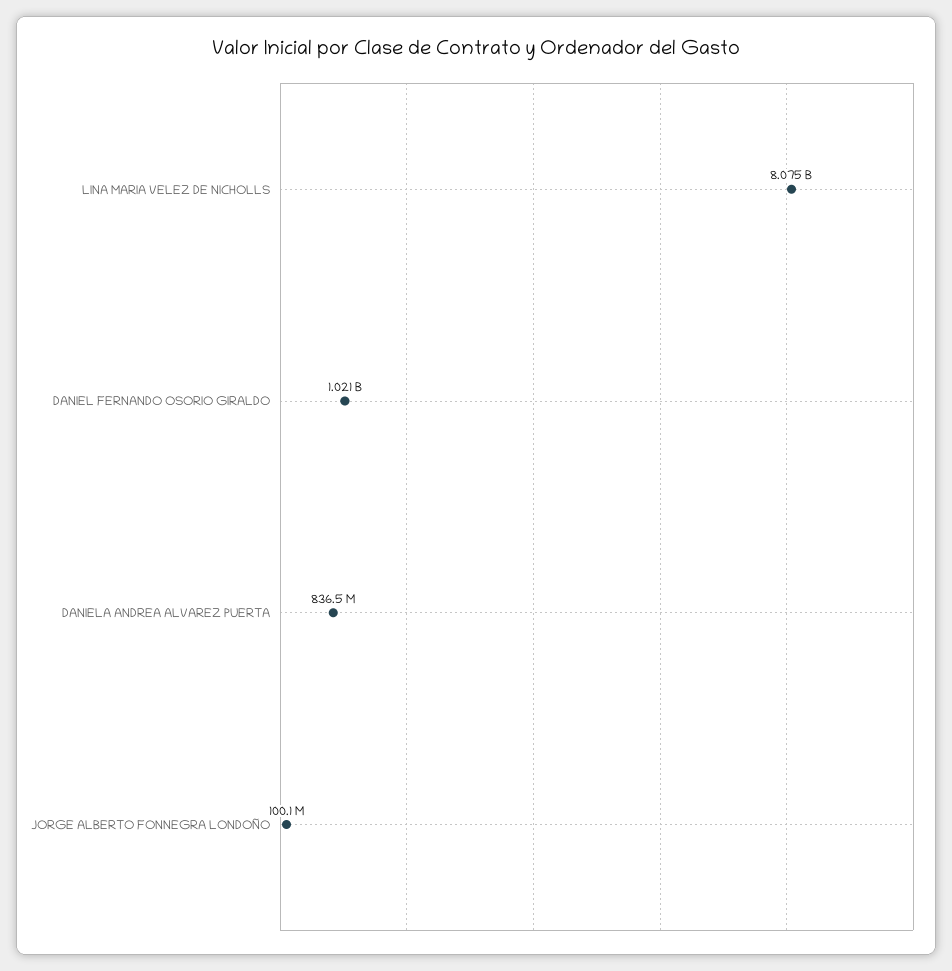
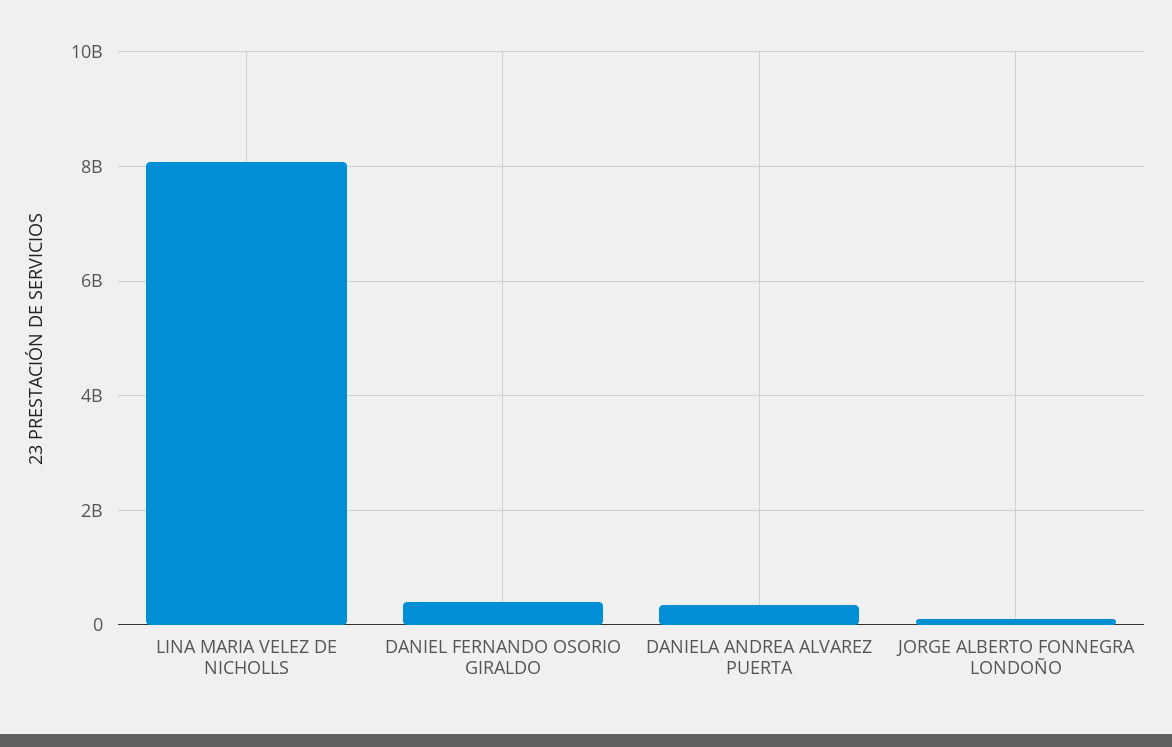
  {
    "LINA MARIA VELEZ DE NICHOLLS": 8075000000,
-   "DANIEL FERNANDO OSORIO GIRALDO": 1021000000,
+   "DANIEL FERNANDO OSORIO GIRALDO": 400000000,
-   "DANIELA ANDREA ALVAREZ PUERTA": 836500000,
+   "DANIELA ANDREA ALVAREZ PUERTA": 400000000,
    "JORGE ALBERTO FONNEGRA LONDOÑO": 100100000
  }

